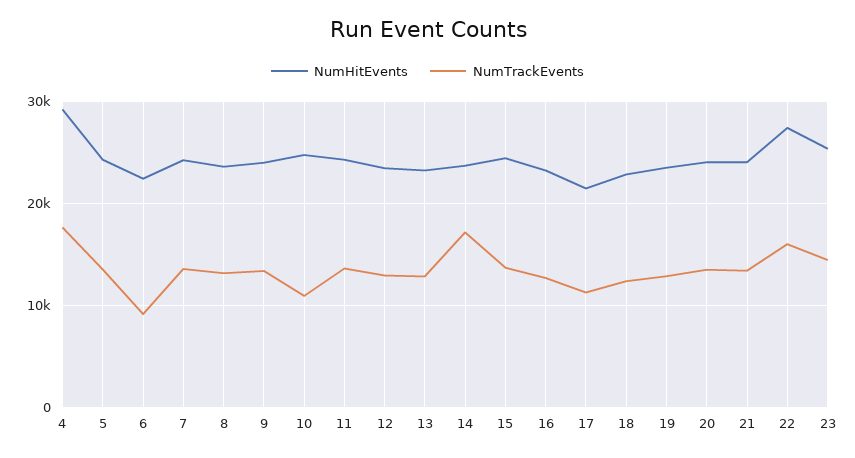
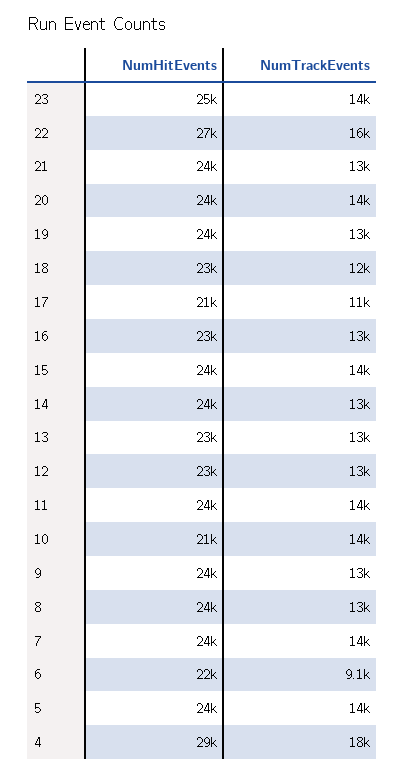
  {
    "NumHitEvents": {
      "4": 29000,
      "5": 24000,
      "6": 22000,
      "7": 24000,
      "8": 24000,
      "9": 24000,
-     "10": 25000,
+     "10": 21000,
      "11": 24000,
      "12": 23000,
      "13": 23000,
      "14": 24000,
      "15": 24000,
      "16": 23000,
      "17": 21000,
      "18": 23000,
      "19": 24000,
      "20": 24000,
      "21": 24000,
      "22": 27000,
      "23": 25000
    },
    "NumTrackEvents": {
      "4": 18000,
      "5": 14000,
      "6": 9100,
      "7": 14000,
      "8": 13000,
      "9": 13000,
-     "10": 11000,
+     "10": 14000,
      "11": 14000,
      "12": 13000,
      "13": 13000,
-     "14": 17000,
+     "14": 13000,
      "15": 14000,
      "16": 13000,
      "17": 11000,
      "18": 12000,
      "19": 13000,
      "20": 14000,
      "21": 13000,
      "22": 16000,
      "23": 14000
    }
  }

